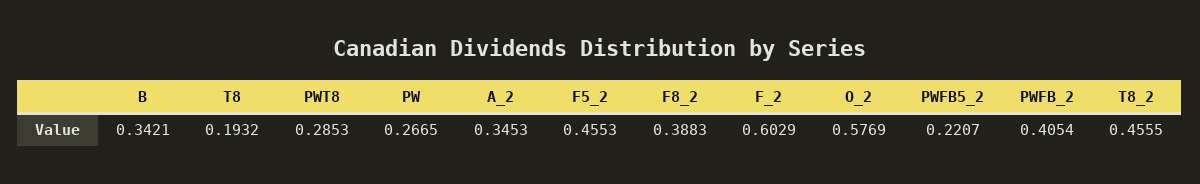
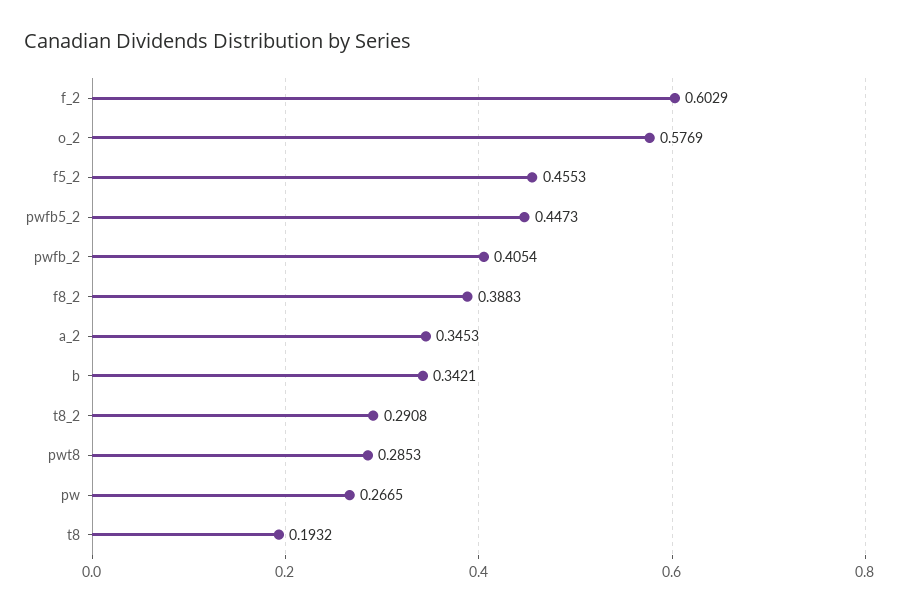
  {
    "B": 0.3421,
    "T8": 0.1932,
    "PWT8": 0.2853,
    "PW": 0.2665,
    "A_2": 0.3453,
    "F5_2": 0.4553,
    "F8_2": 0.3883,
    "F_2": 0.6029,
    "O_2": 0.5769,
-   "PWFB5_2": 0.2207,
+   "PWFB5_2": 0.4473,
    "PWFB_2": 0.4054,
-   "T8_2": 0.4555
+   "T8_2": 0.2908
  }

